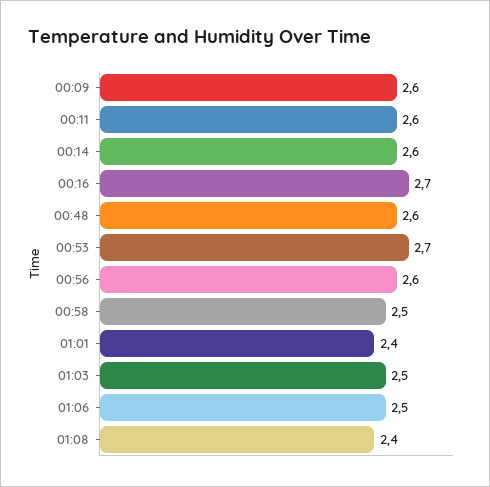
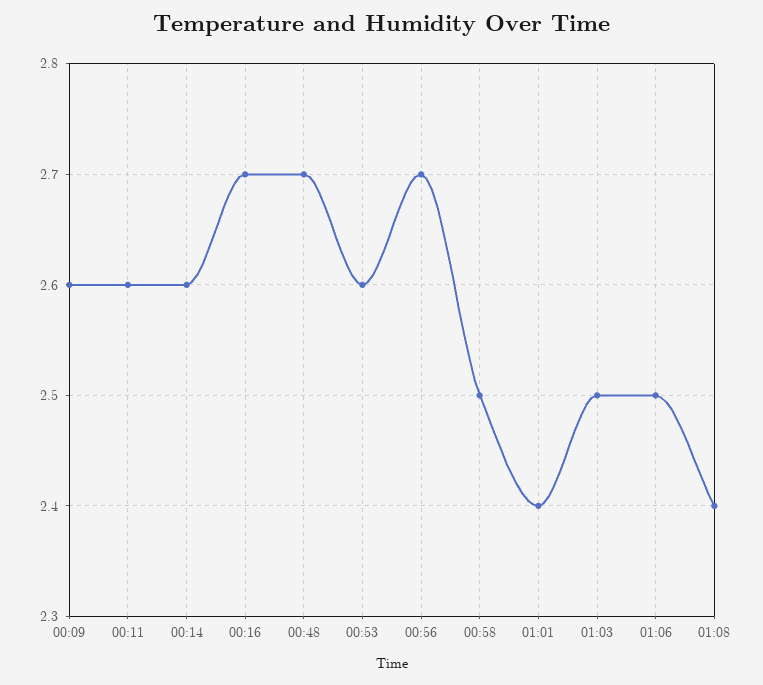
  {
    "00:09": 2.6,
    "00:11": 2.6,
    "00:14": 2.6,
    "00:16": 2.7,
-   "00:48": 2.6,
+   "00:48": 2.7,
-   "00:53": 2.7,
+   "00:53": 2.6,
-   "00:56": 2.6,
+   "00:56": 2.7,
    "00:58": 2.5,
    "01:01": 2.4,
    "01:03": 2.5,
    "01:06": 2.5,
    "01:08": 2.4
  }

